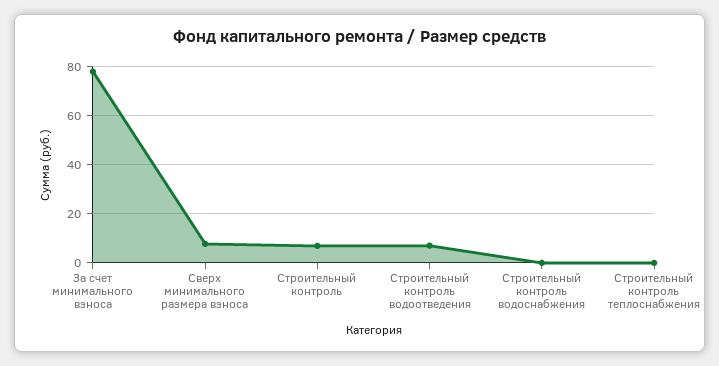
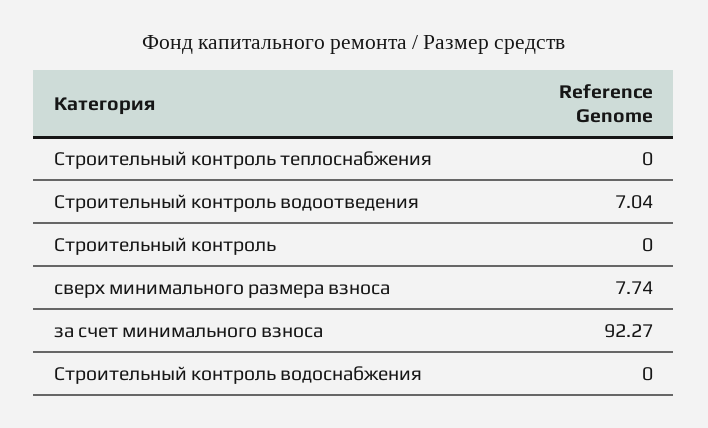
  {
-   "За счет минимального взноса": 77.5,
+   "За счет минимального взноса": 92.27,
    "Сверх минимального размера взноса": 7.74,
-   "Строительный контроль": 7.5,
+   "Строительный контроль": 0,
    "Строительный контроль водоотведения": 7.04,
    "Строительный контроль водоснабжения": 0,
    "Строительный контроль теплоснабжения": 0
  }

